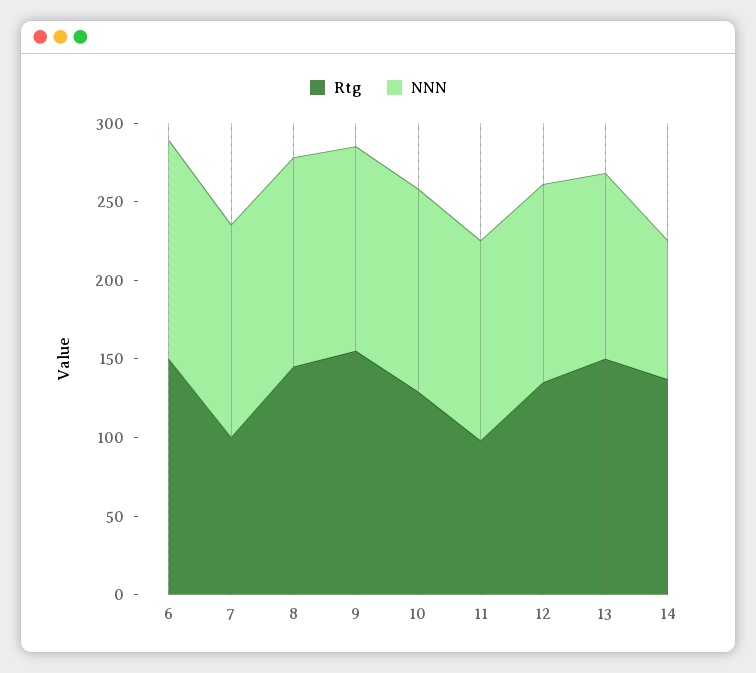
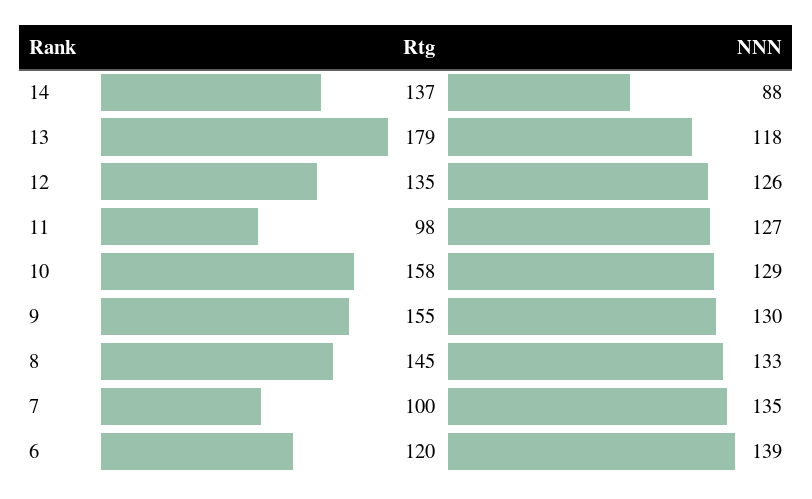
  {
    "Rtg": {
-     "6": 150,
+     "6": 120,
      "7": 100,
      "8": 145,
      "9": 155,
-     "10": 130,
+     "10": 158,
      "11": 98,
      "12": 135,
-     "13": 150,
+     "13": 179,
      "14": 137
    },
    "NNN": {
      "6": 139,
      "7": 135,
      "8": 133,
      "9": 130,
      "10": 129,
      "11": 127,
      "12": 126,
      "13": 118,
      "14": 88
    }
  }

